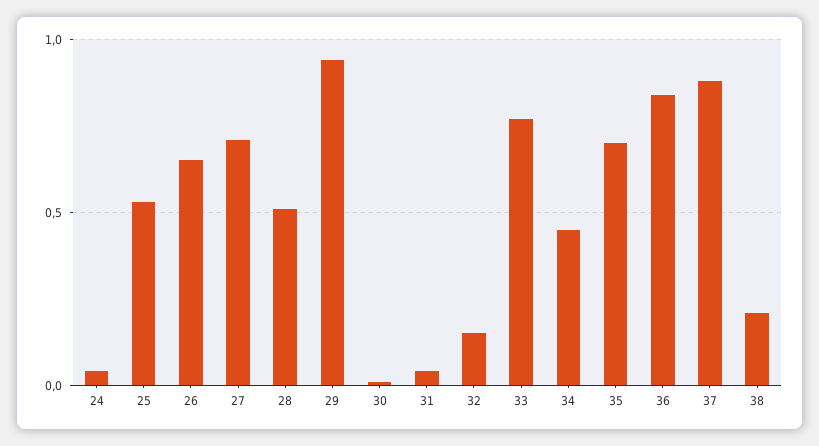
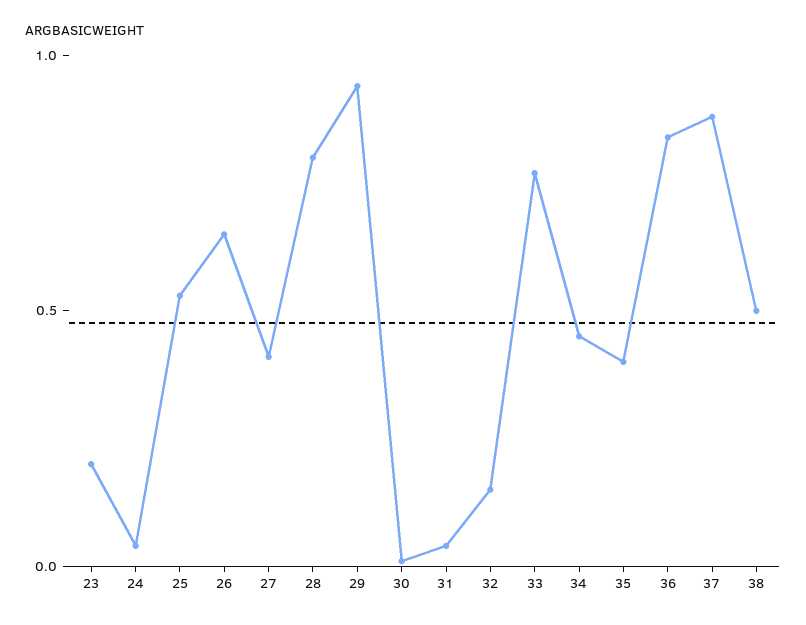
  {
    "24": 0.05,
    "25": 0.55,
    "26": 0.65,
-   "27": 0.7,
+   "27": 0.4,
-   "28": 0.5,
+   "28": 0.8,
    "29": 0.95,
    "30": 0,
    "31": 0.05,
    "32": 0.15,
    "33": 0.75,
    "34": 0.45,
-   "35": 0.7,
+   "35": 0.4,
    "36": 0.85,
    "37": 0.9,
-   "38": 0.2
+   "38": 0.5,
+   "23": 0.2
  }

